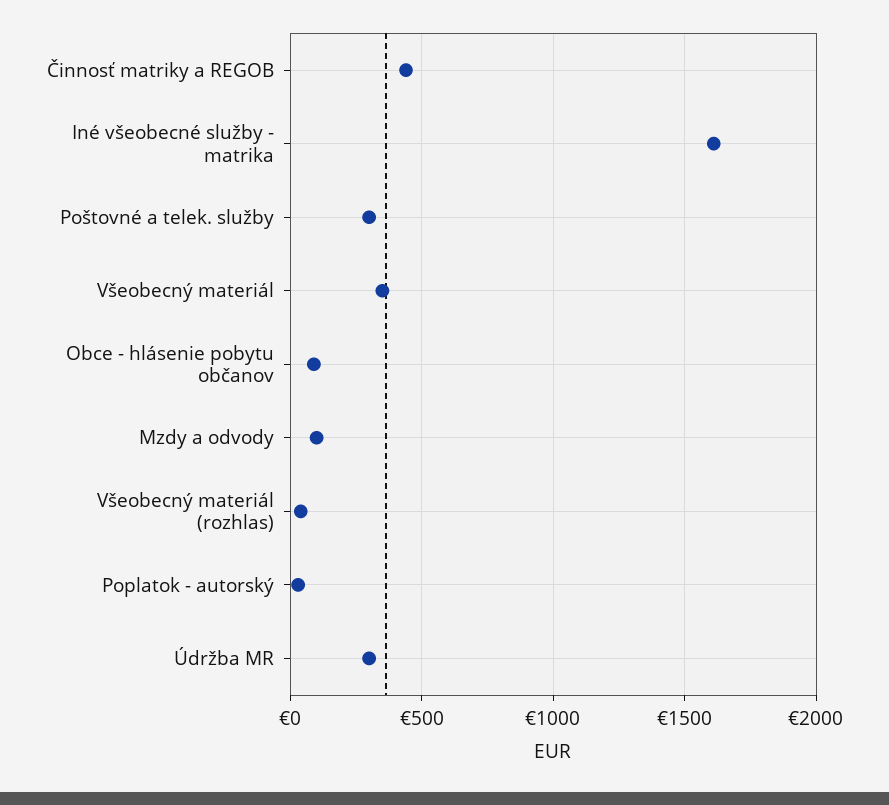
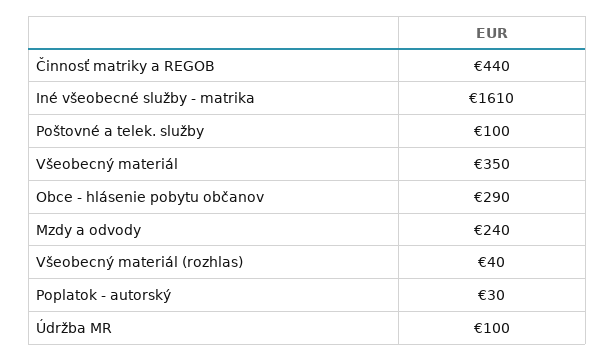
  {
    "Činnosť matriky a REGOB": 440,
    "Iné všeobecné služby - matrika": 1610,
-   "Poštovné a telek. služby": 300,
+   "Poštovné a telek. služby": 100,
    "Všeobecný materiál": 350,
-   "Obce - hlásenie pobytu občanov": 100,
+   "Obce - hlásenie pobytu občanov": 290,
-   "Mzdy a odvody": 100,
+   "Mzdy a odvody": 240,
    "Všeobecný materiál (rozhlas)": 40,
    "Poplatok - autorský": 30,
-   "Údržba MR": 300
+   "Údržba MR": 100
  }

